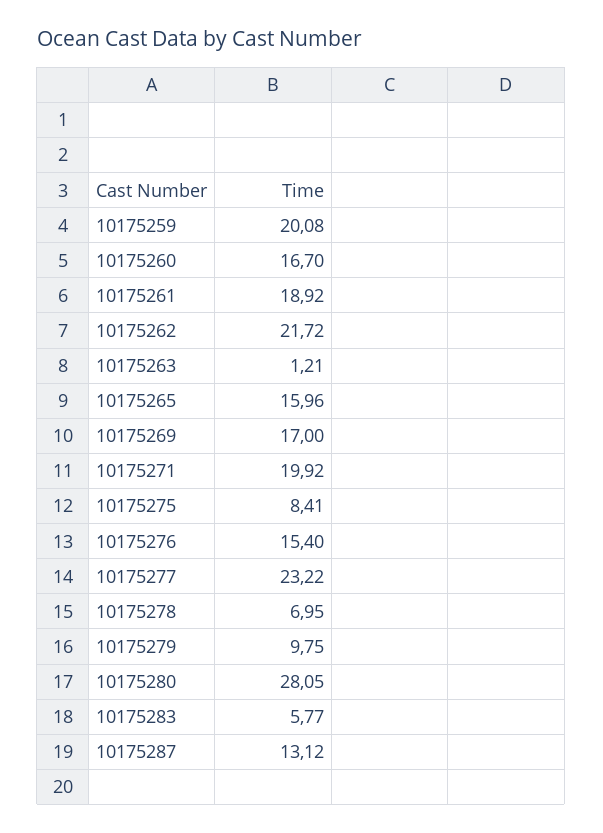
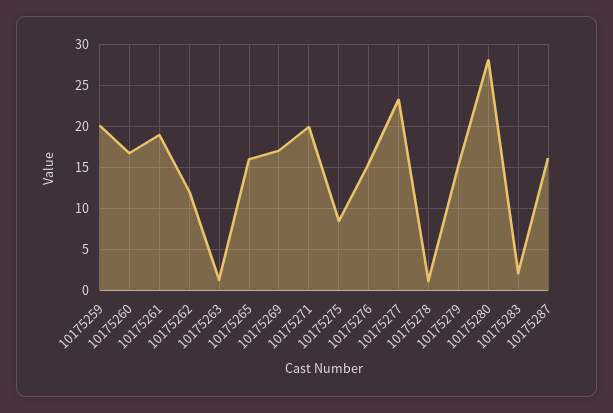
  {
    "10175259": 20.08,
    "10175260": 16.7,
    "10175261": 18.92,
-   "10175262": 21.72,
+   "10175262": 12,
    "10175263": 1.21,
    "10175265": 15.96,
    "10175269": 17,
    "10175271": 19.92,
    "10175275": 8.41,
    "10175276": 15.4,
    "10175277": 23.22,
-   "10175278": 6.95,
+   "10175278": 1,
-   "10175279": 9.75,
+   "10175279": 15,
    "10175280": 28.05,
-   "10175283": 5.77,
+   "10175283": 2,
-   "10175287": 13.12
+   "10175287": 16
  }

